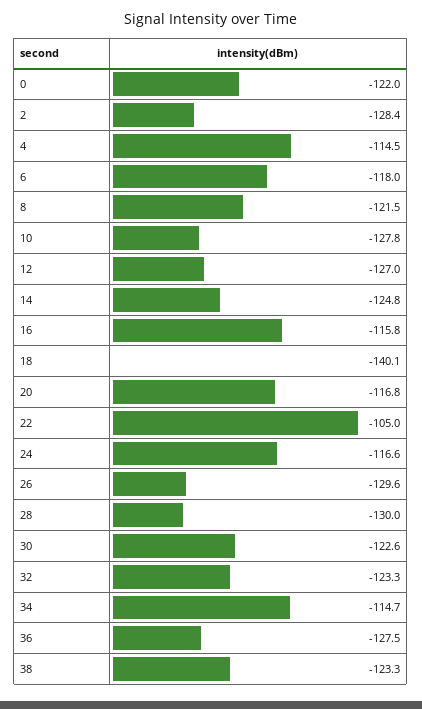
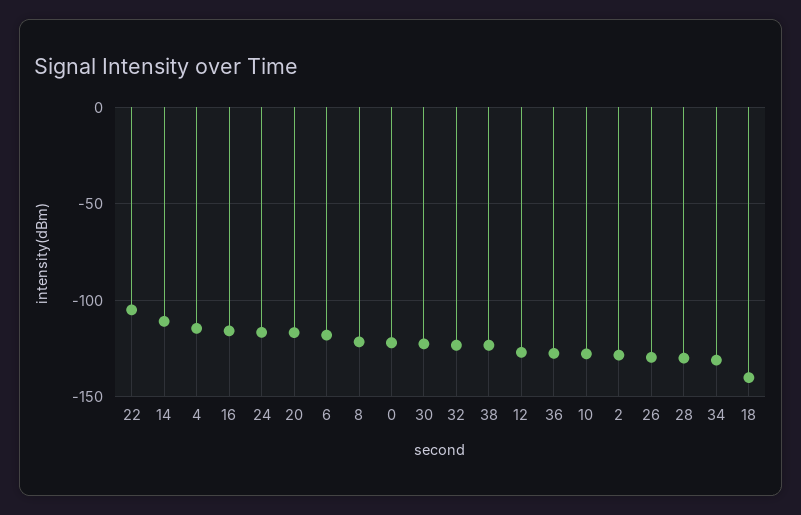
  {
    "0": -122,
    "2": -128.4,
    "4": -114.5,
    "6": -118,
    "8": -121.5,
    "10": -127.8,
    "12": -127,
-   "14": -124.8,
+   "14": -110,
    "16": -115.8,
    "18": -140.1,
    "20": -116.8,
    "22": -105,
    "24": -116.6,
    "26": -129.6,
    "28": -130,
    "30": -122.6,
    "32": -123.3,
-   "34": -114.7,
+   "34": -130,
    "36": -127.5,
    "38": -123.3
  }

